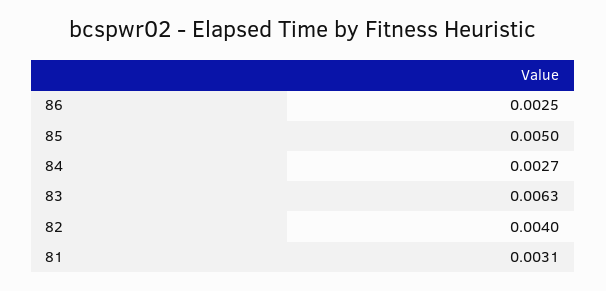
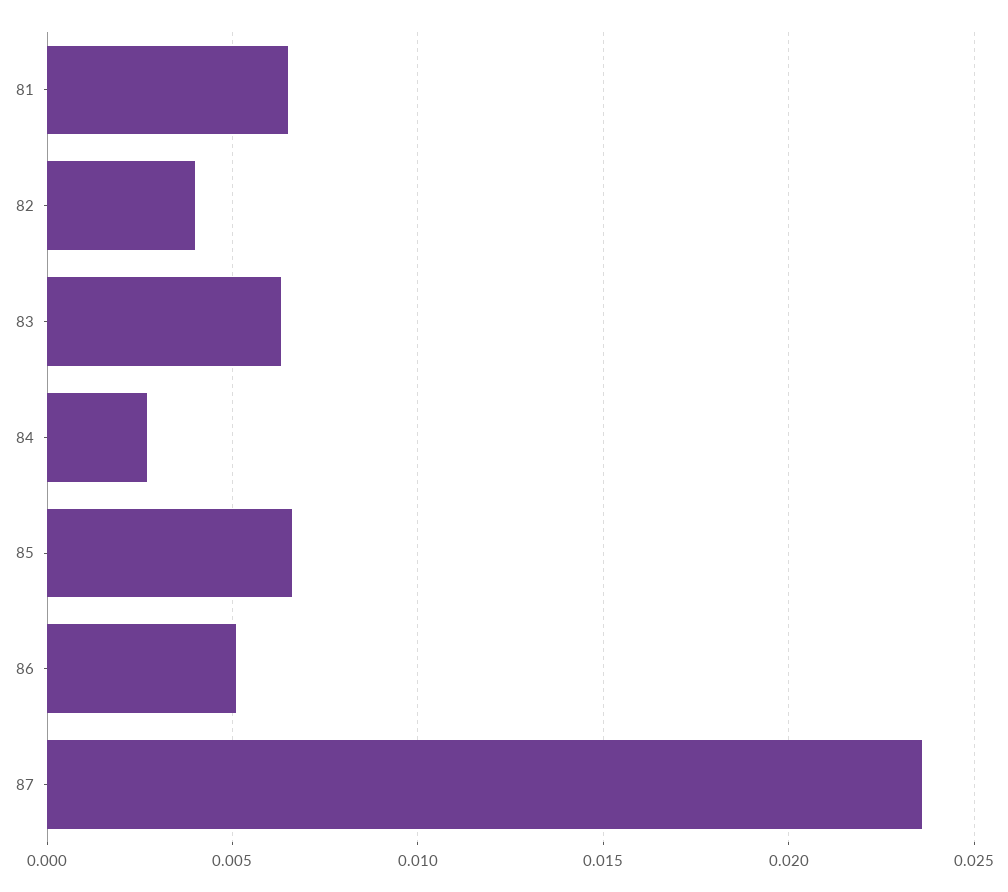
  {
-   "86": 0.0025,
+   "86": 0.005,
-   "85": 0.005,
+   "85": 0.0065,
    "84": 0.0027,
    "83": 0.0063,
    "82": 0.004,
-   "81": 0.0031
+   "81": 0.0065,
+   "87": 0.0235
  }

